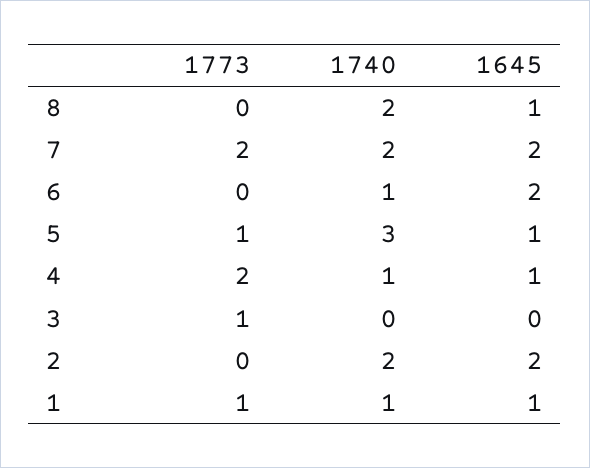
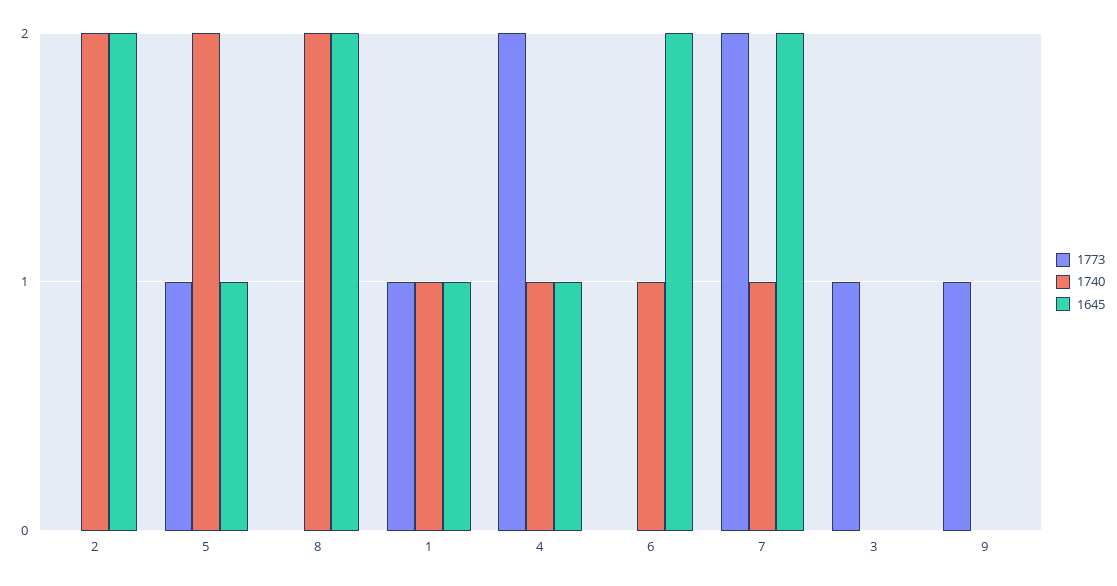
  {
    "1773": {
      "8": 0,
      "7": 2,
      "6": 0,
      "5": 1,
      "4": 2,
      "3": 1,
      "2": 0,
-     "1": 1
+     "1": 1,
+     "9": 1
    },
    "1740": {
      "8": 2,
-     "7": 2,
+     "7": 1,
      "6": 1,
-     "5": 3,
+     "5": 2,
      "4": 1,
      "3": 0,
      "2": 2,
-     "1": 1
+     "1": 1,
+     "9": 0
    },
    "1645": {
-     "8": 1,
+     "8": 2,
      "7": 2,
      "6": 2,
      "5": 1,
      "4": 1,
      "3": 0,
      "2": 2,
-     "1": 1
+     "1": 1,
+     "9": 0
    }
  }

